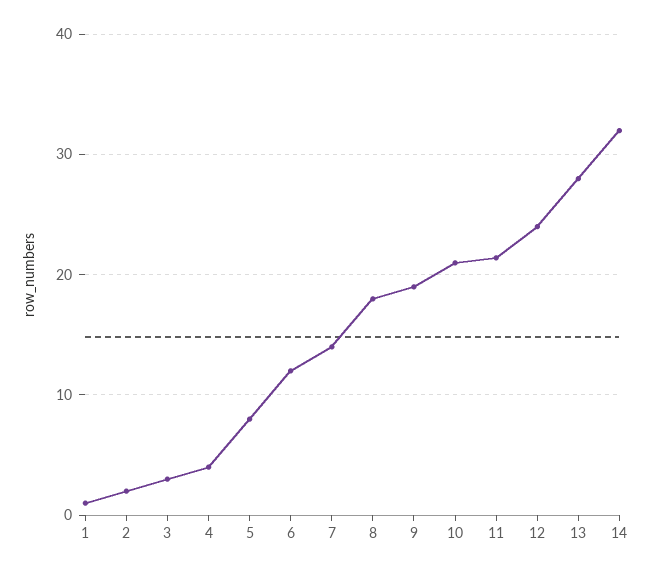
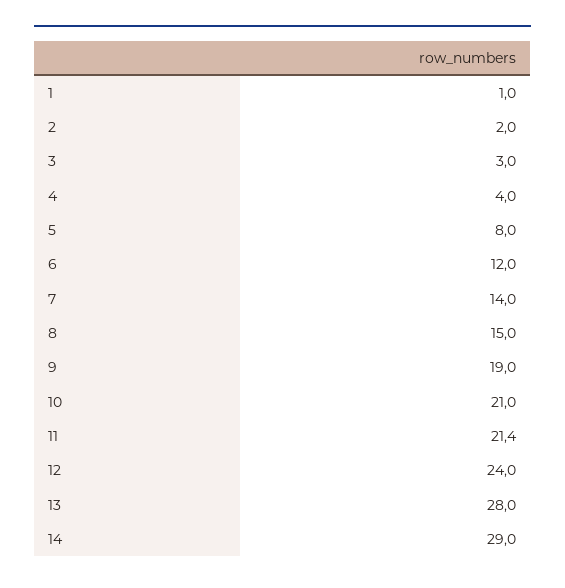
  {
    "1": 1,
    "2": 2,
    "3": 3,
    "4": 4,
    "5": 8,
    "6": 12,
    "7": 14,
-   "8": 18,
+   "8": 15,
    "9": 19,
    "10": 21,
    "11": 21.4,
    "12": 24,
    "13": 28,
-   "14": 32
+   "14": 29
  }

